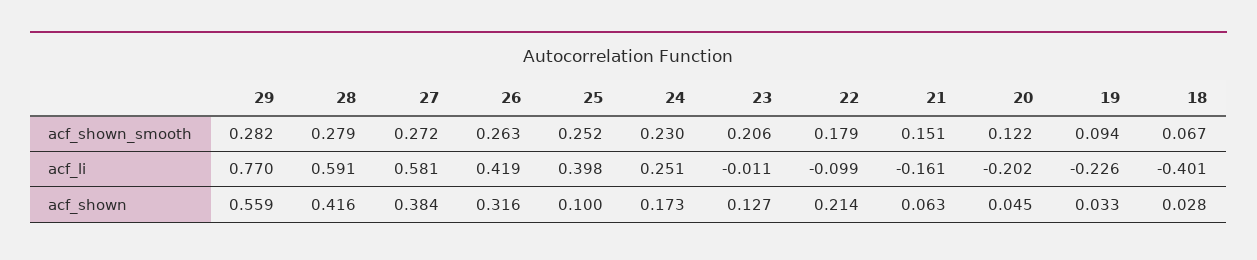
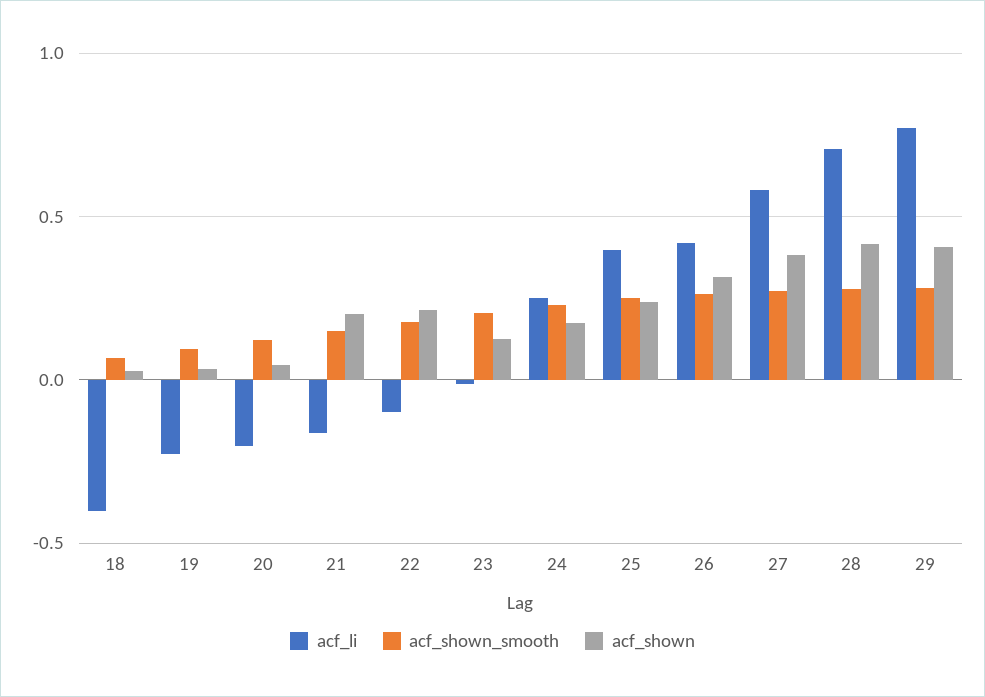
  {
    "acf_shown_smooth": {
      "29": 0.282,
      "28": 0.279,
      "27": 0.272,
      "26": 0.263,
      "25": 0.252,
      "24": 0.23,
      "23": 0.206,
      "22": 0.179,
      "21": 0.151,
      "20": 0.122,
      "19": 0.094,
      "18": 0.067
    },
    "acf_li": {
      "29": 0.77,
-     "28": 0.591,
+     "28": 0.7,
      "27": 0.581,
      "26": 0.419,
      "25": 0.398,
      "24": 0.251,
      "23": -0.011,
      "22": -0.099,
      "21": -0.161,
      "20": -0.202,
      "19": -0.226,
      "18": -0.401
    },
    "acf_shown": {
-     "29": 0.559,
+     "29": 0.4,
      "28": 0.416,
      "27": 0.384,
      "26": 0.316,
-     "25": 0.1,
+     "25": 0.25,
      "24": 0.173,
      "23": 0.127,
      "22": 0.214,
-     "21": 0.063,
+     "21": 0.2,
      "20": 0.045,
      "19": 0.033,
      "18": 0.028
    }
  }

